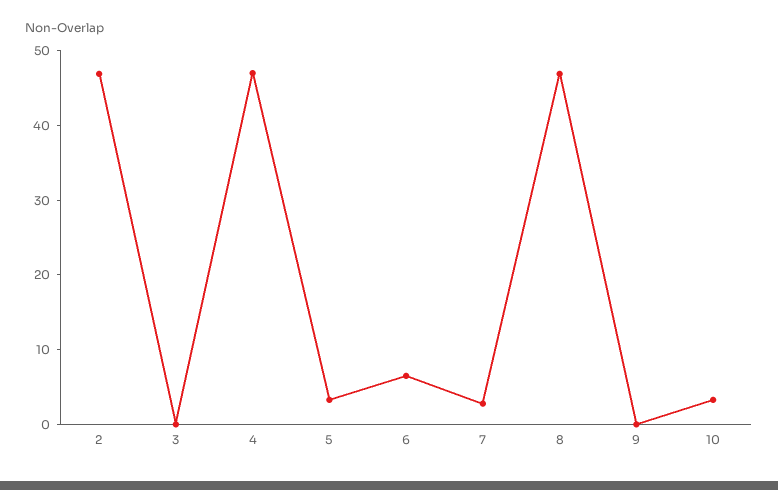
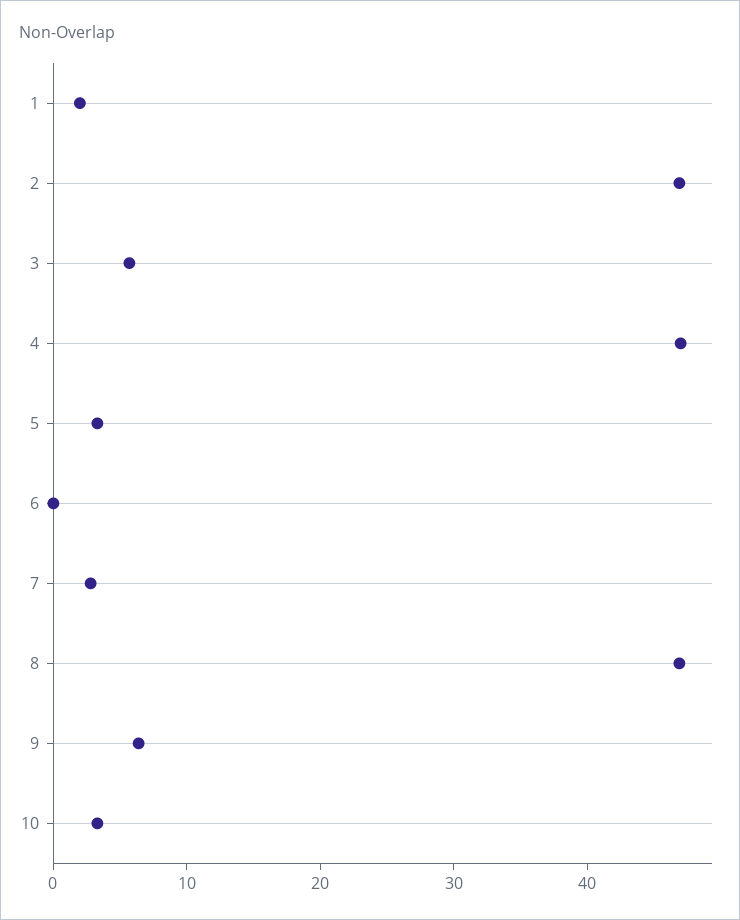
  {
    "2": 46,
-   "3": 0,
+   "3": 6,
    "4": 48,
    "5": 4,
-   "6": 6,
+   "6": 0,
    "7": 2,
    "8": 46,
-   "9": 0,
+   "9": 6,
-   "10": 4
+   "10": 4,
+   "1": 2
  }

